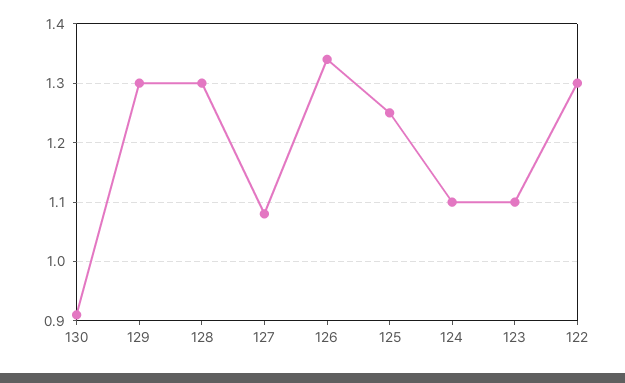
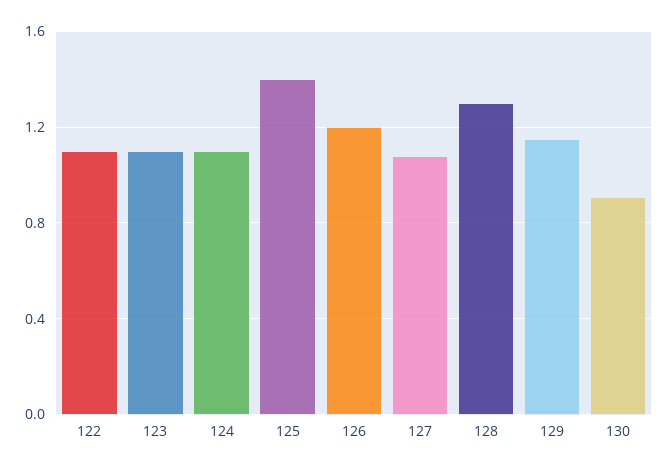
  {
    "130": 0.9,
-   "129": 1.3,
+   "129": 1.15,
    "128": 1.3,
    "127": 1.1,
-   "126": 1.35,
+   "126": 1.2,
-   "125": 1.25,
+   "125": 1.4,
    "124": 1.1,
    "123": 1.1,
-   "122": 1.3
+   "122": 1.1
  }

